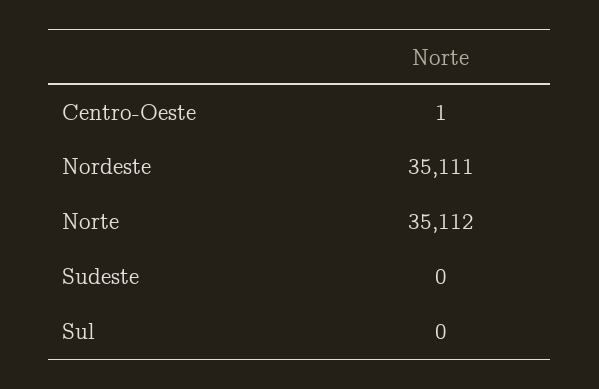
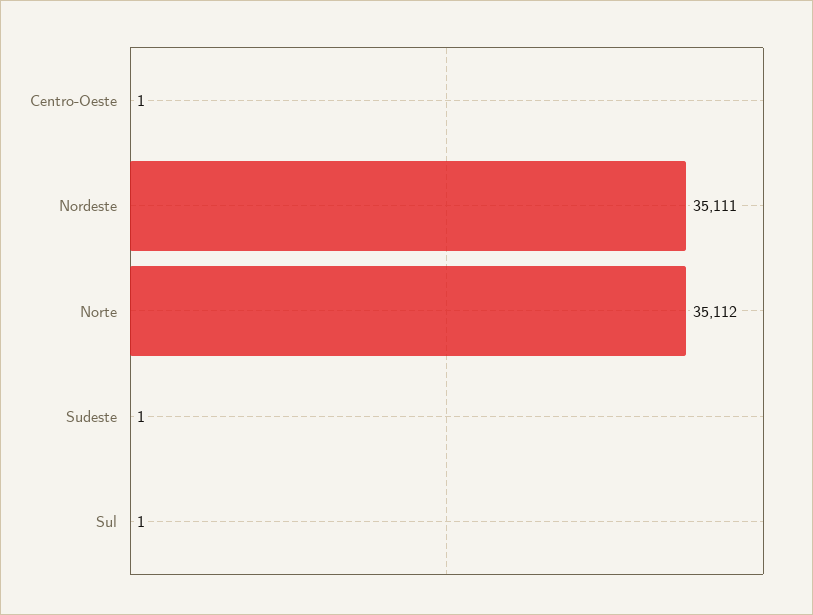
  {
    "Centro-Oeste": 1,
    "Nordeste": 35111,
    "Norte": 35112,
-   "Sudeste": 0,
+   "Sudeste": 1,
-   "Sul": 0
+   "Sul": 1
  }

